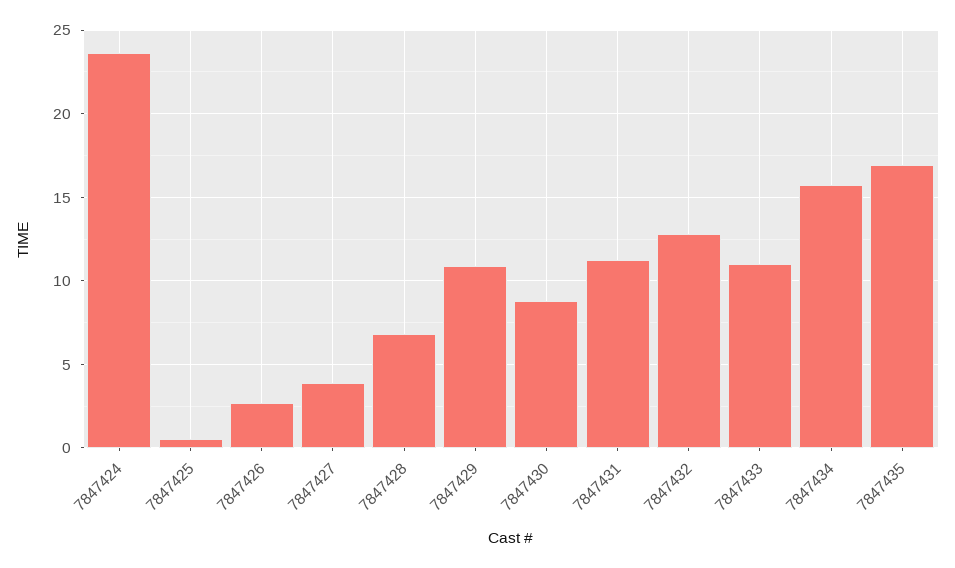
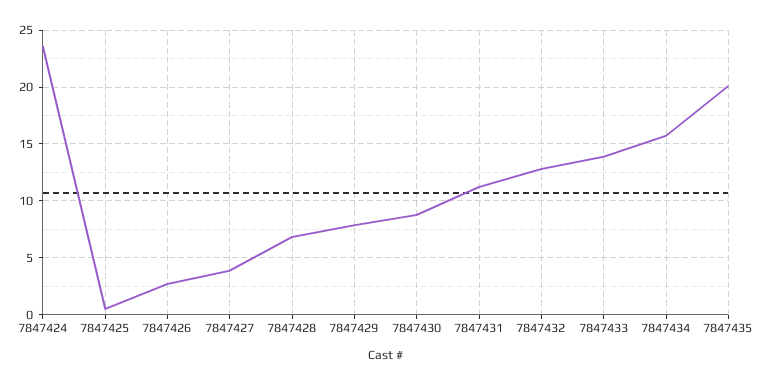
  {
    "7847424": 23.5,
    "7847425": 0.5,
    "7847426": 2.5,
    "7847427": 4,
    "7847428": 7,
-   "7847429": 11,
+   "7847429": 8,
    "7847430": 9,
    "7847431": 11,
    "7847432": 13,
-   "7847433": 11,
+   "7847433": 14,
    "7847434": 15.5,
-   "7847435": 17
+   "7847435": 20
  }

